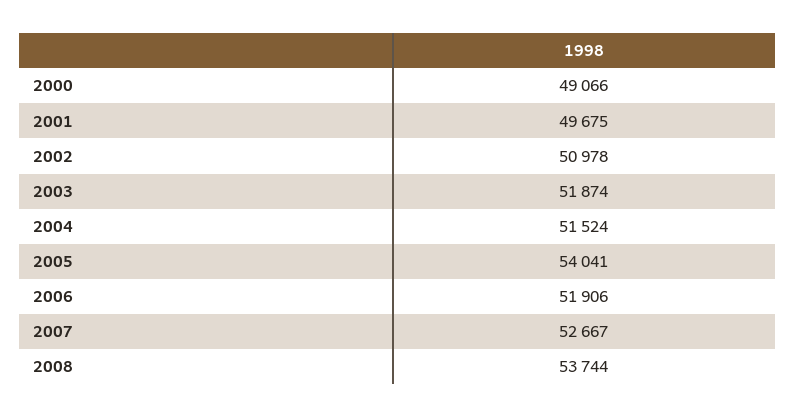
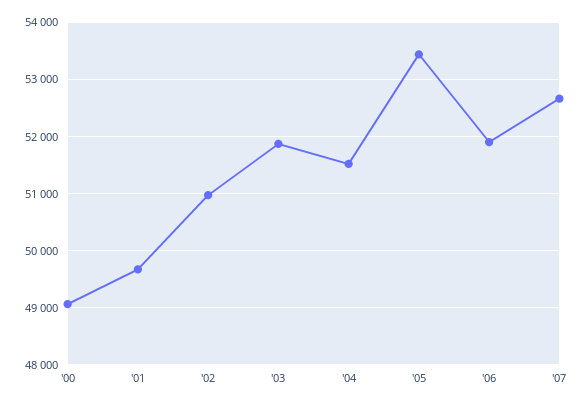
  {
    "2000": 49066,
    "2001": 49675,
    "2002": 50978,
    "2003": 51874,
    "2004": 51524,
-   "2005": 54041,
+   "2005": 53400,
    "2006": 51906,
-   "2007": 52667,
+   "2007": 52667
-   "2008": 53744
  }

